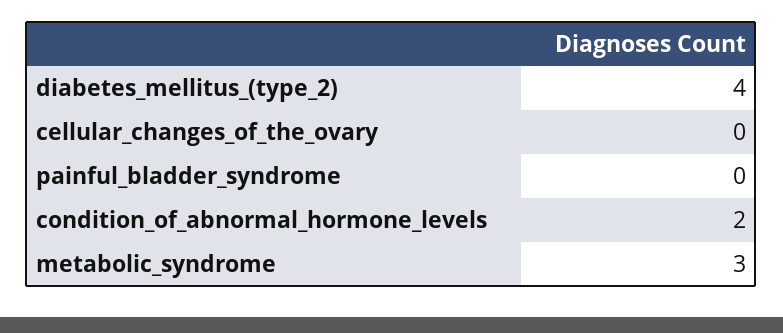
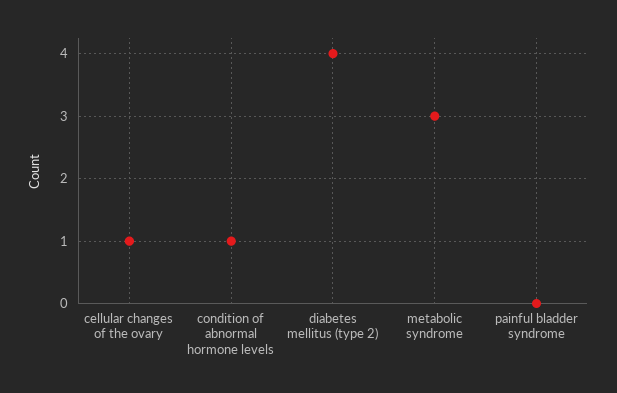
  {
    "diabetes_mellitus_(type_2)": 4,
-   "cellular_changes_of_the_ovary": 0,
+   "cellular_changes_of_the_ovary": 1,
    "painful_bladder_syndrome": 0,
-   "condition_of_abnormal_hormone_levels": 2,
+   "condition_of_abnormal_hormone_levels": 1,
    "metabolic_syndrome": 3
  }

